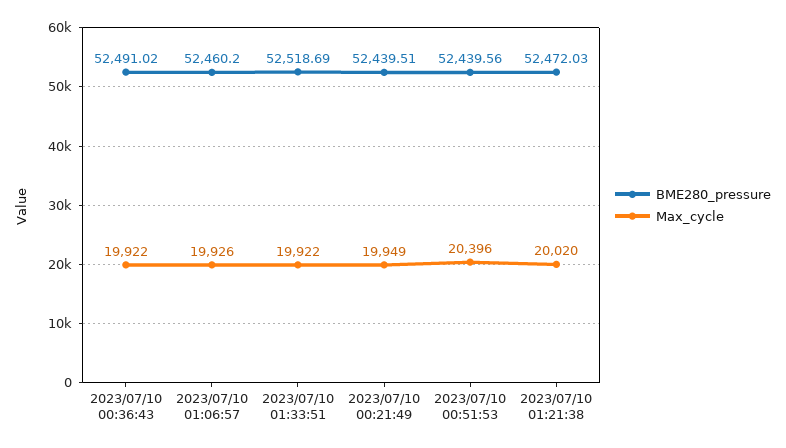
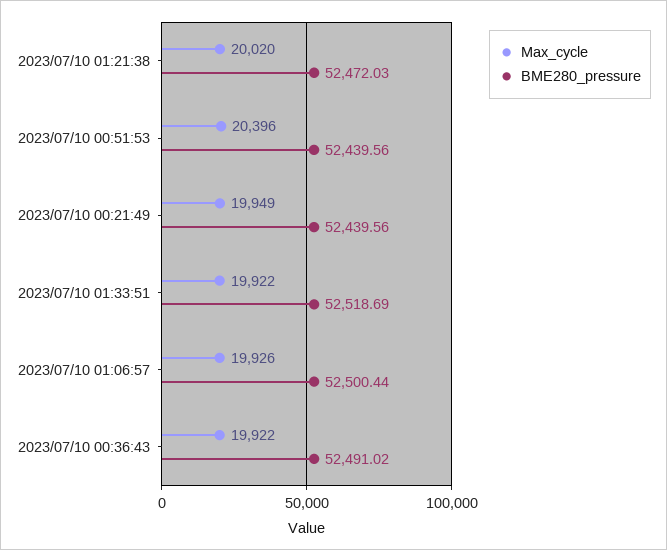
  {
    "BME280_pressure": {
      "2023/07/10 00:36:43": 52491.02,
-     "2023/07/10 01:06:57": 52460.2,
+     "2023/07/10 01:06:57": 52500.44,
      "2023/07/10 01:33:51": 52518.69,
-     "2023/07/10 00:21:49": 52439.51,
+     "2023/07/10 00:21:49": 52439.56,
      "2023/07/10 00:51:53": 52439.56,
      "2023/07/10 01:21:38": 52472.03
    },
    "Max_cycle": {
      "2023/07/10 00:36:43": 19922,
      "2023/07/10 01:06:57": 19926,
      "2023/07/10 01:33:51": 19922,
      "2023/07/10 00:21:49": 19949,
      "2023/07/10 00:51:53": 20396,
      "2023/07/10 01:21:38": 20020
    }
  }

